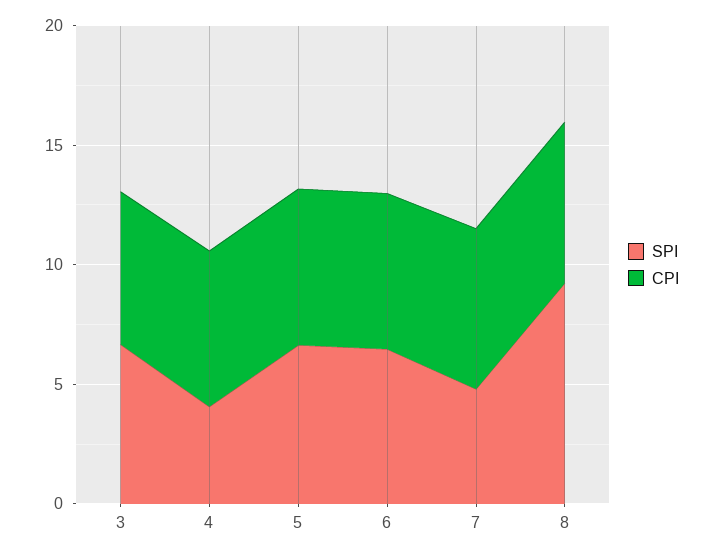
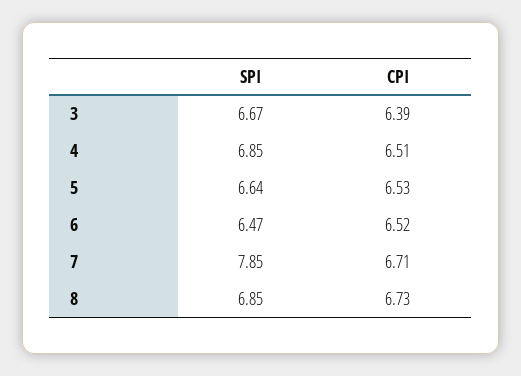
  {
    "SPI": {
      "3": 6.67,
-     "4": 4,
+     "4": 6.85,
      "5": 6.64,
      "6": 6.47,
-     "7": 5,
+     "7": 7.85,
-     "8": 9
+     "8": 6.85
    },
    "CPI": {
      "3": 6.39,
      "4": 6.51,
      "5": 6.53,
      "6": 6.52,
      "7": 6.71,
      "8": 6.73
    }
  }

